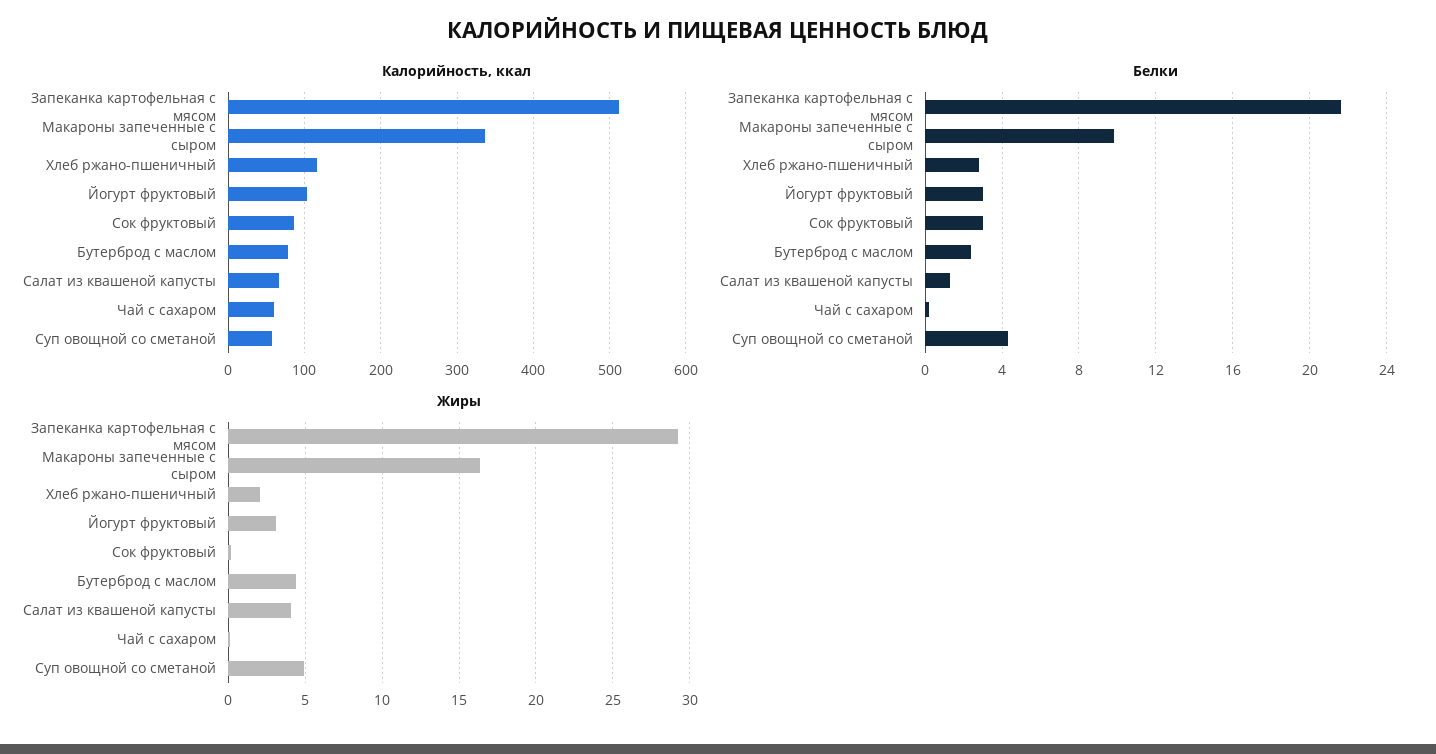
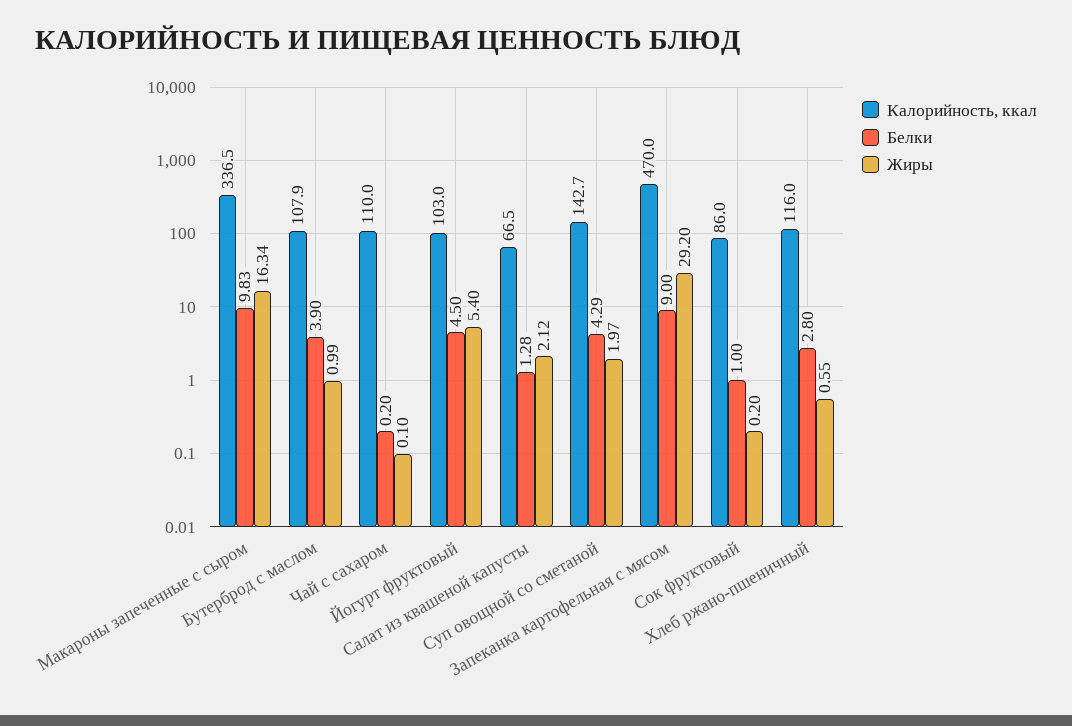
  {
    "Калорийность, ккал": {
-     "Запеканка картофельная с мясом": 510,
+     "Запеканка картофельная с мясом": 470,
      "Макароны запеченные с сыром": 336.5,
      "Хлеб ржано-пшеничный": 116,
      "Йогурт фруктовый": 103,
      "Сок фруктовый": 86,
-     "Бутерброд с маслом": 80,
+     "Бутерброд с маслом": 107.9,
      "Салат из квашеной капусты": 66.5,
-     "Чай с сахаром": 60,
+     "Чай с сахаром": 110,
-     "Суп овощной со сметаной": 60
+     "Суп овощной со сметаной": 142.7
    },
    "Белки": {
-     "Запеканка картофельная с мясом": 21.5,
+     "Запеканка картофельная с мясом": 9,
      "Макароны запеченные с сыром": 9.83,
      "Хлеб ржано-пшеничный": 2.8,
-     "Йогурт фруктовый": 3,
+     "Йогурт фруктовый": 4.5,
-     "Сок фруктовый": 3,
+     "Сок фруктовый": 1,
-     "Бутерброд с маслом": 2.5,
+     "Бутерброд с маслом": 3.9,
      "Салат из квашеной капусты": 1.28,
      "Чай с сахаром": 0.2,
      "Суп овощной со сметаной": 4.29
    },
    "Жиры": {
      "Запеканка картофельная с мясом": 29.2,
      "Макароны запеченные с сыром": 16.34,
-     "Хлеб ржано-пшеничный": 2,
+     "Хлеб ржано-пшеничный": 0.55,
-     "Йогурт фруктовый": 3,
+     "Йогурт фруктовый": 5.4,
      "Сок фруктовый": 0.2,
-     "Бутерброд с маслом": 4.5,
+     "Бутерброд с маслом": 0.99,
-     "Салат из квашеной капусты": 4,
+     "Салат из квашеной капусты": 2.12,
      "Чай с сахаром": 0.1,
-     "Суп овощной со сметаной": 5
+     "Суп овощной со сметаной": 1.97
    }
  }

